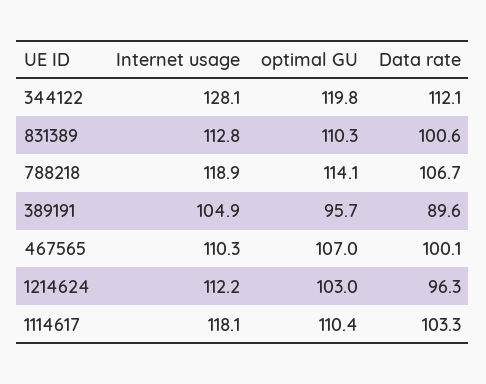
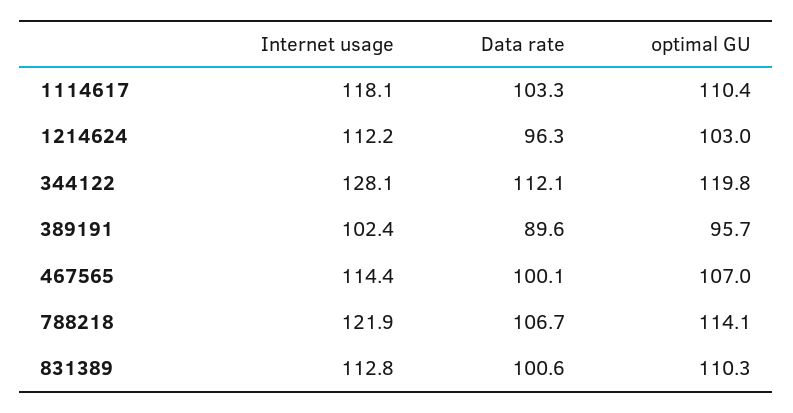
  {
    "Internet usage": {
      "344122": 128.1,
      "831389": 112.8,
-     "788218": 118.9,
+     "788218": 121.9,
-     "389191": 104.9,
+     "389191": 102.4,
-     "467565": 110.3,
+     "467565": 114.4,
      "1214624": 112.2,
      "1114617": 118.1
    },
    "optimal GU": {
      "344122": 119.8,
      "831389": 110.3,
      "788218": 114.1,
      "389191": 95.7,
      "467565": 107,
      "1214624": 103,
      "1114617": 110.4
    },
    "Data rate": {
      "344122": 112.1,
      "831389": 100.6,
      "788218": 106.7,
      "389191": 89.6,
      "467565": 100.1,
      "1214624": 96.3,
      "1114617": 103.3
    }
  }

